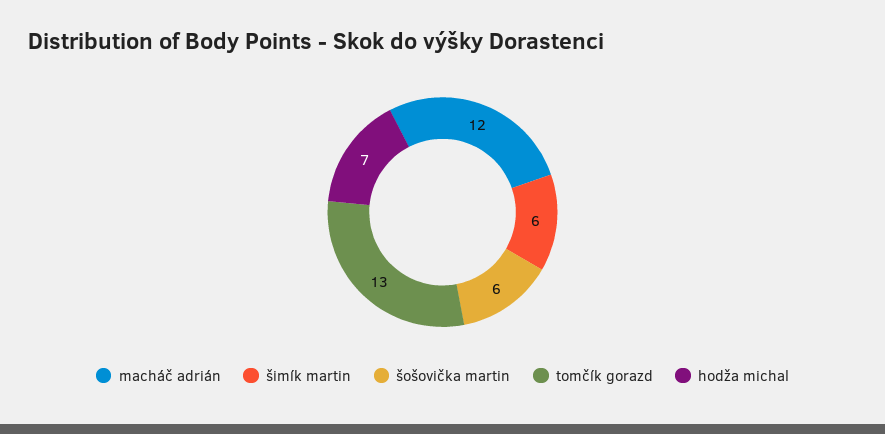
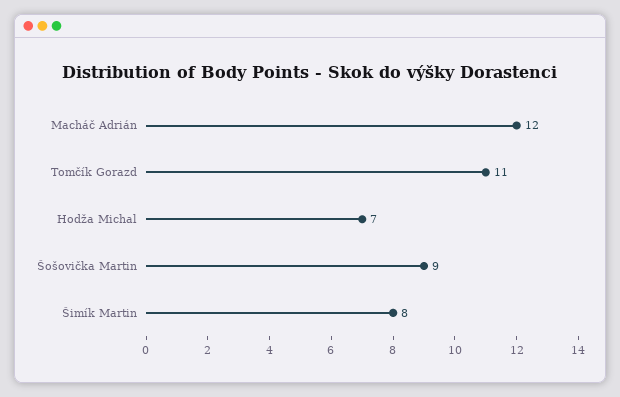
  {
    "macháč adrián": 12,
-   "šimík martin": 6,
+   "šimík martin": 8,
-   "šošovička martin": 6,
+   "šošovička martin": 9,
-   "tomčík gorazd": 13,
+   "tomčík gorazd": 11,
    "hodža michal": 7
  }

